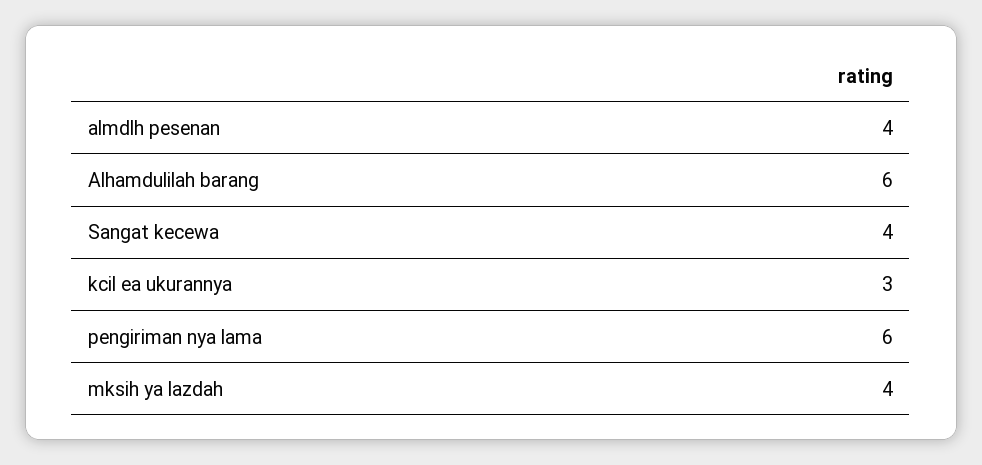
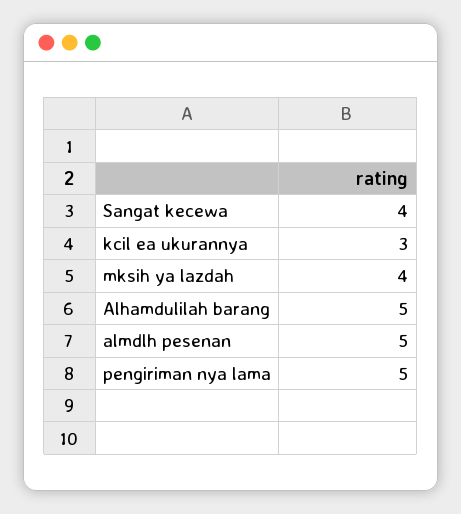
  {
-   "almdlh pesenan": 4,
+   "almdlh pesenan": 5,
-   "Alhamdulilah barang": 6,
+   "Alhamdulilah barang": 5,
    "Sangat kecewa": 4,
    "kcil ea ukurannya": 3,
-   "pengiriman nya lama": 6,
+   "pengiriman nya lama": 5,
    "mksih ya lazdah": 4
  }

